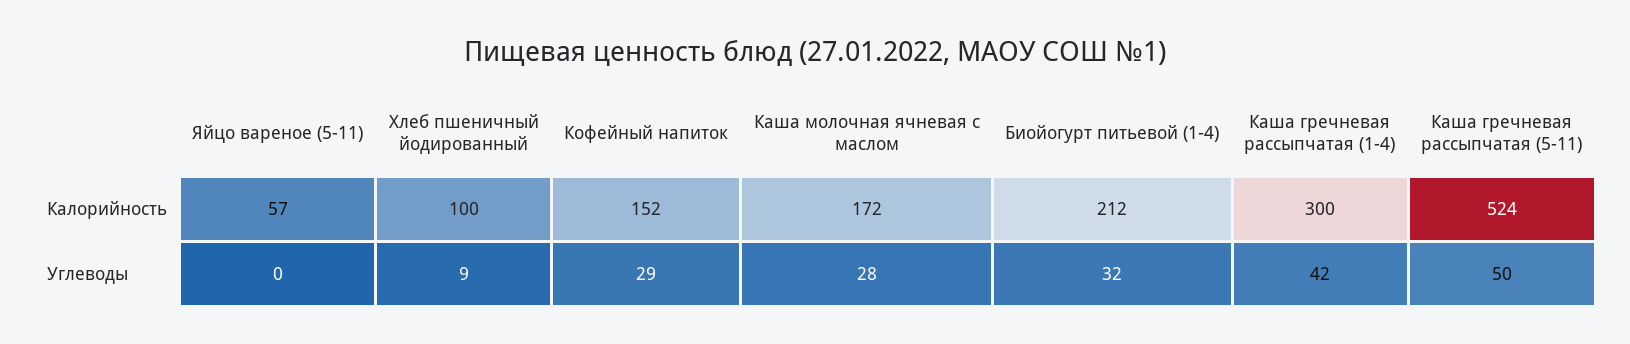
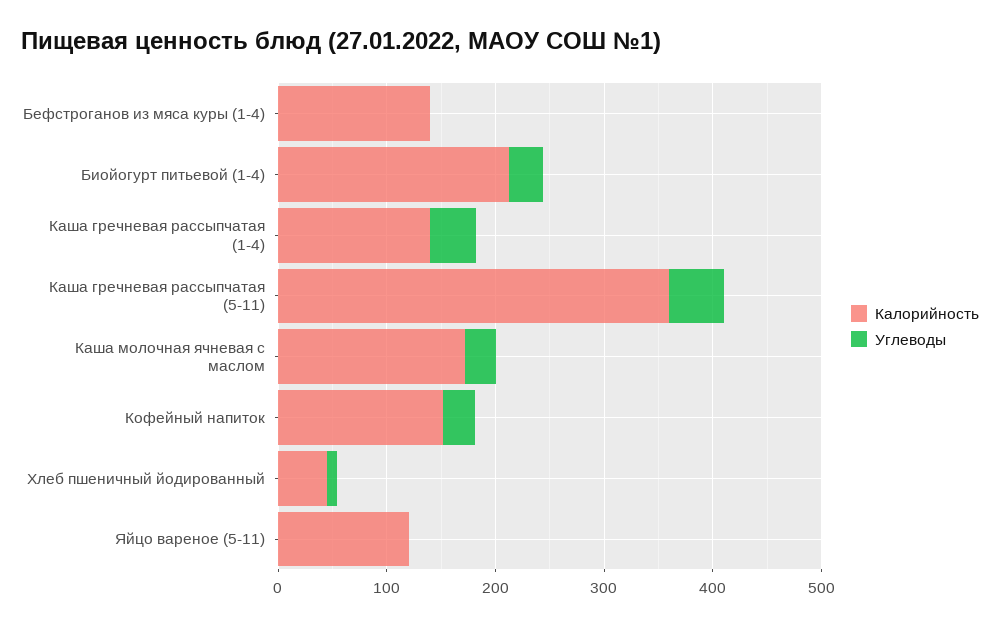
  {
    "Калорийность": {
-     "Яйцо вареное (5-11)": 57,
+     "Яйцо вареное (5-11)": 120,
-     "Хлеб пшеничный йодированный": 100,
+     "Хлеб пшеничный йодированный": 40,
      "Кофейный напиток": 152,
      "Каша молочная ячневая с маслом": 172,
      "Биойогурт питьевой (1-4)": 212,
-     "Каша гречневая рассыпчатая (1-4)": 300,
+     "Каша гречневая рассыпчатая (1-4)": 140,
-     "Каша гречневая рассыпчатая (5-11)": 524
+     "Каша гречневая рассыпчатая (5-11)": 360,
+     "Бефстроганов из мяса куры (1-4)": 140
    },
    "Углеводы": {
      "Яйцо вареное (5-11)": 0,
      "Хлеб пшеничный йодированный": 9,
      "Кофейный напиток": 29,
      "Каша молочная ячневая с маслом": 28,
      "Биойогурт питьевой (1-4)": 32,
      "Каша гречневая рассыпчатая (1-4)": 42,
-     "Каша гречневая рассыпчатая (5-11)": 50
+     "Каша гречневая рассыпчатая (5-11)": 50,
+     "Бефстроганов из мяса куры (1-4)": 0
    }
  }

